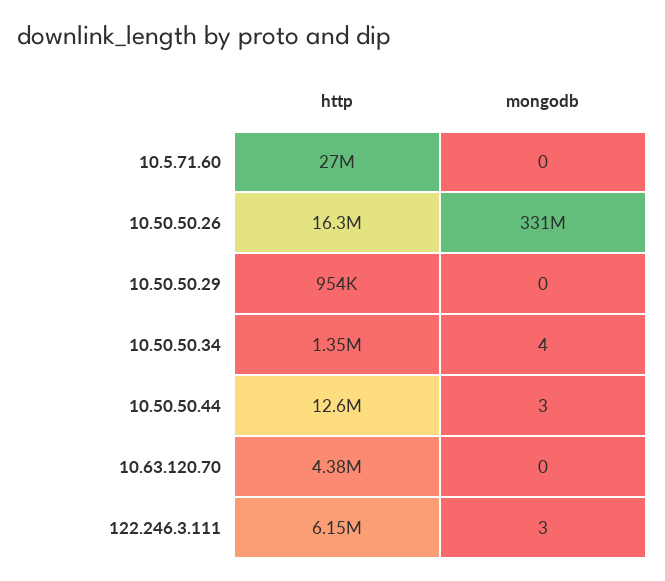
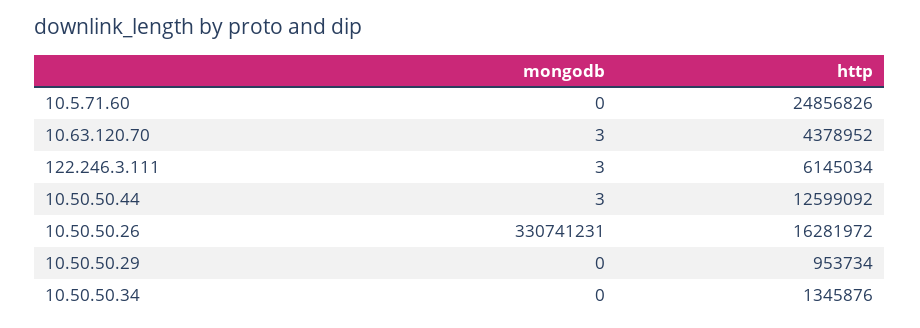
  {
    "http": {
-     "10.5.71.60": 27000000,
+     "10.5.71.60": 24856826,
      "10.50.50.26": 16281972,
      "10.50.50.29": 953734,
      "10.50.50.34": 1345876,
      "10.50.50.44": 12599092,
      "10.63.120.70": 4378952,
      "122.246.3.111": 6145034
    },
    "mongodb": {
      "10.5.71.60": 0,
      "10.50.50.26": 330741231,
      "10.50.50.29": 0,
-     "10.50.50.34": 4,
+     "10.50.50.34": 0,
      "10.50.50.44": 3,
-     "10.63.120.70": 0,
+     "10.63.120.70": 3,
      "122.246.3.111": 3
    }
  }

